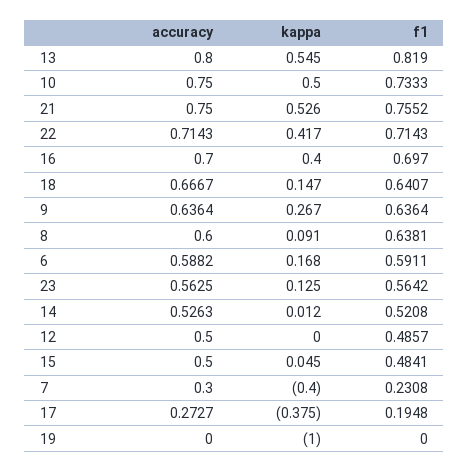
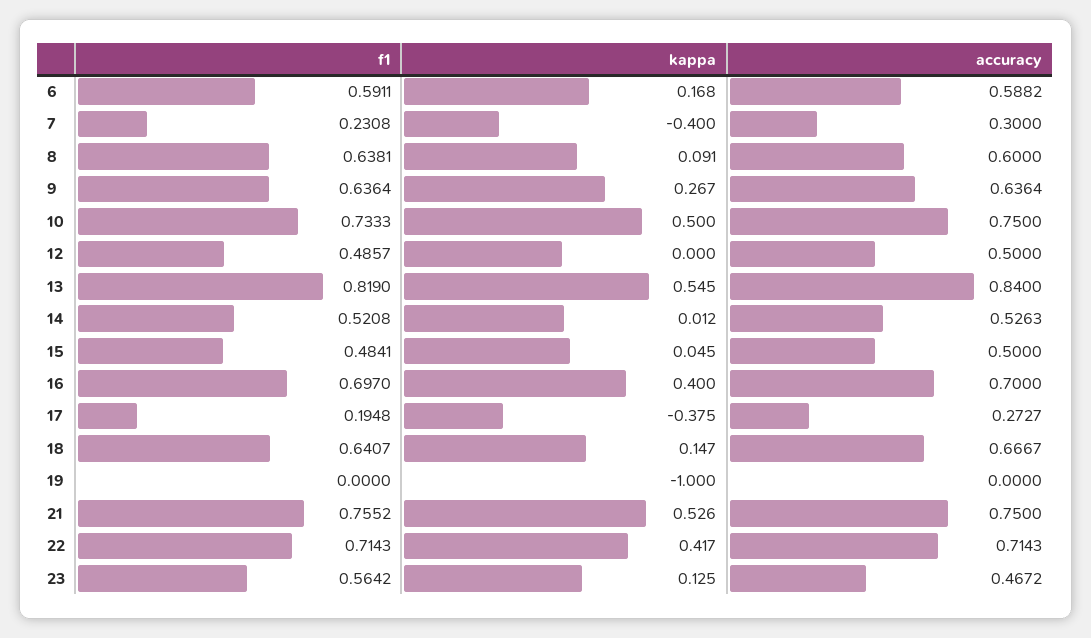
  {
    "accuracy": {
-     "13": 0.8,
+     "13": 0.84,
      "10": 0.75,
      "21": 0.75,
      "22": 0.7143,
      "16": 0.7,
      "18": 0.6667,
      "9": 0.6364,
      "8": 0.6,
      "6": 0.5882,
-     "23": 0.5625,
+     "23": 0.4672,
      "14": 0.5263,
      "12": 0.5,
      "15": 0.5,
      "7": 0.3,
      "17": 0.2727,
      "19": 0
    },
    "kappa": {
      "13": 0.545,
      "10": 0.5,
      "21": 0.526,
      "22": 0.417,
      "16": 0.4,
      "18": 0.147,
      "9": 0.267,
      "8": 0.091,
      "6": 0.168,
      "23": 0.125,
      "14": 0.012,
      "12": 0,
      "15": 0.045,
      "7": -0.4,
      "17": -0.375,
      "19": -1
    },
    "f1": {
      "13": 0.819,
      "10": 0.7333,
      "21": 0.7552,
      "22": 0.7143,
      "16": 0.697,
      "18": 0.6407,
      "9": 0.6364,
      "8": 0.6381,
      "6": 0.5911,
      "23": 0.5642,
      "14": 0.5208,
      "12": 0.4857,
      "15": 0.4841,
      "7": 0.2308,
      "17": 0.1948,
      "19": 0
    }
  }

